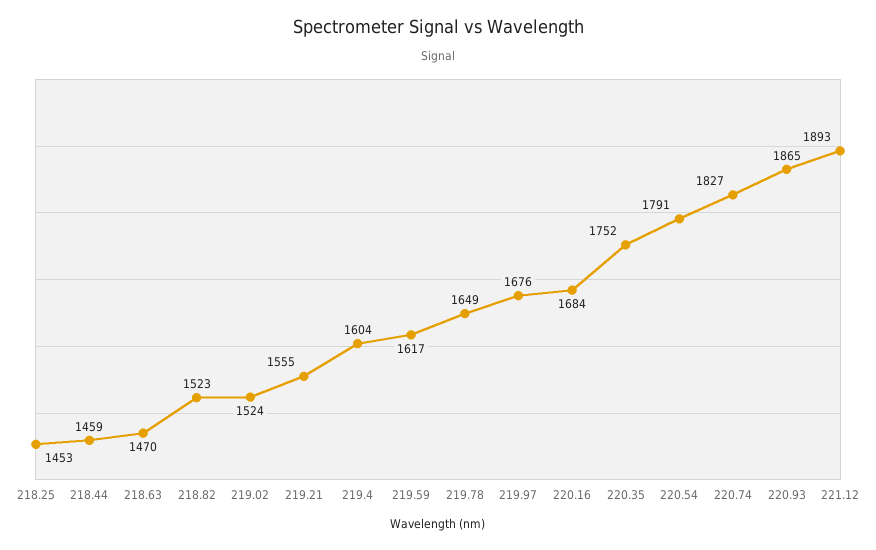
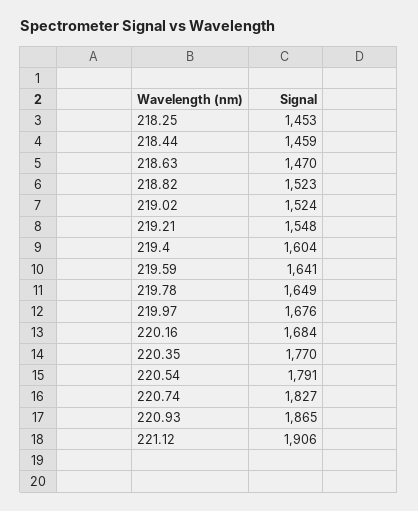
  {
    "218.25": 1453,
    "218.44": 1459,
    "218.63": 1470,
    "218.82": 1523,
    "219.02": 1524,
-   "219.21": 1555,
+   "219.21": 1548,
    "219.4": 1604,
-   "219.59": 1617,
+   "219.59": 1641,
    "219.78": 1649,
    "219.97": 1676,
    "220.16": 1684,
-   "220.35": 1752,
+   "220.35": 1770,
    "220.54": 1791,
    "220.74": 1827,
    "220.93": 1865,
-   "221.12": 1893
+   "221.12": 1906
  }

